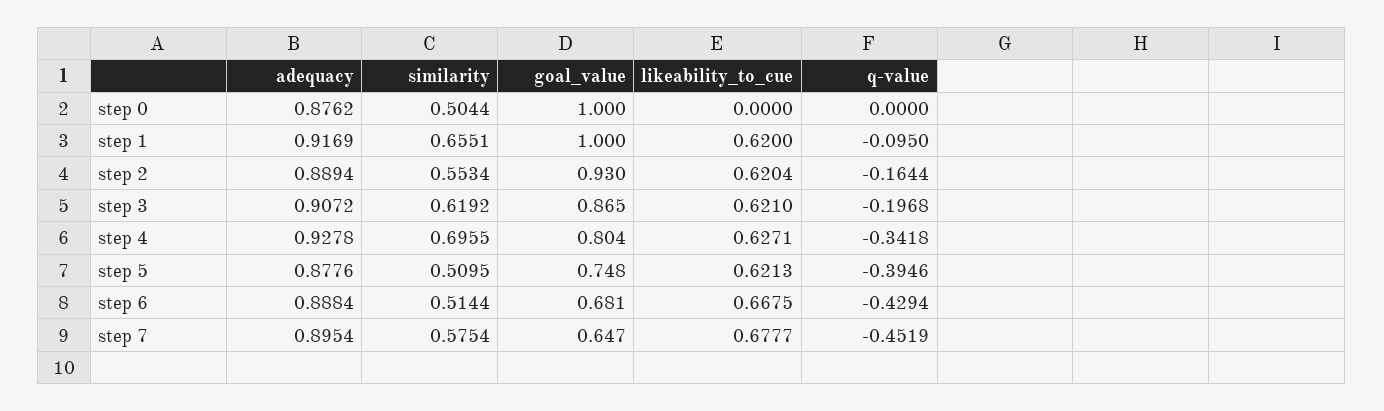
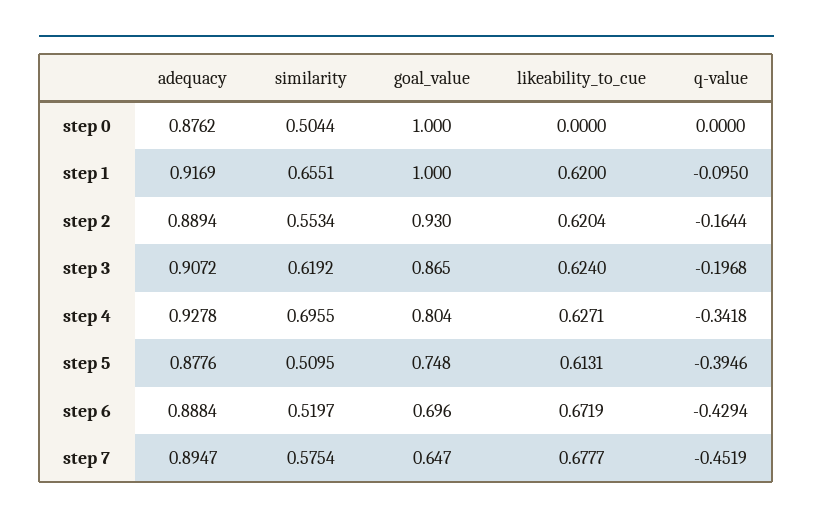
  {
    "adequacy": {
      "step 0": 0.8762,
      "step 1": 0.9169,
      "step 2": 0.8894,
      "step 3": 0.9072,
      "step 4": 0.9278,
      "step 5": 0.8776,
      "step 6": 0.8884,
-     "step 7": 0.8954
+     "step 7": 0.8947
    },
    "similarity": {
      "step 0": 0.5044,
      "step 1": 0.6551,
      "step 2": 0.5534,
      "step 3": 0.6192,
      "step 4": 0.6955,
      "step 5": 0.5095,
-     "step 6": 0.5144,
+     "step 6": 0.5197,
      "step 7": 0.5754
    },
    "goal_value": {
      "step 0": 1,
      "step 1": 1,
      "step 2": 0.93,
      "step 3": 0.865,
      "step 4": 0.804,
      "step 5": 0.748,
-     "step 6": 0.681,
+     "step 6": 0.696,
      "step 7": 0.647
    },
    "likeability_to_cue": {
      "step 0": 0,
      "step 1": 0.62,
      "step 2": 0.6204,
-     "step 3": 0.621,
+     "step 3": 0.624,
      "step 4": 0.6271,
-     "step 5": 0.6213,
+     "step 5": 0.6131,
-     "step 6": 0.6675,
+     "step 6": 0.6719,
      "step 7": 0.6777
    },
    "q-value": {
      "step 0": 0,
      "step 1": -0.095,
      "step 2": -0.1644,
      "step 3": -0.1968,
      "step 4": -0.3418,
      "step 5": -0.3946,
      "step 6": -0.4294,
      "step 7": -0.4519
    }
  }

